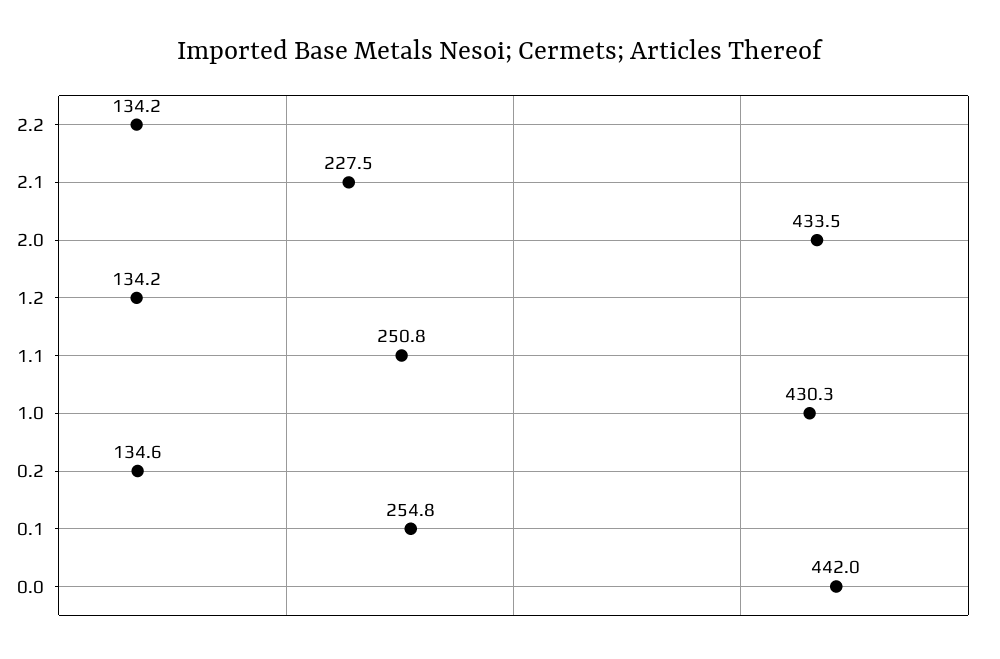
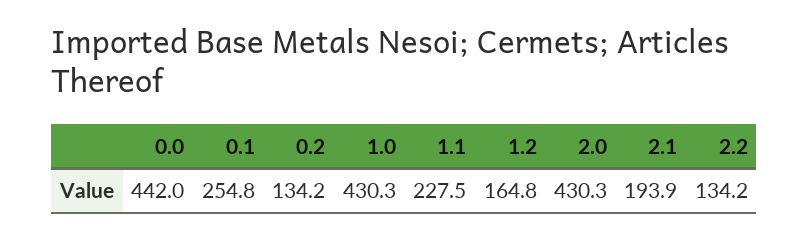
  {
    "2.2": 134.2,
-   "2.1": 227.5,
+   "2.1": 193.9,
-   "2.0": 433.5,
+   "2.0": 430.3,
-   "1.2": 134.2,
+   "1.2": 164.8,
-   "1.1": 250.8,
+   "1.1": 227.5,
    "1.0": 430.3,
-   "0.2": 134.6,
+   "0.2": 134.2,
    "0.1": 254.8,
    "0.0": 442
  }

